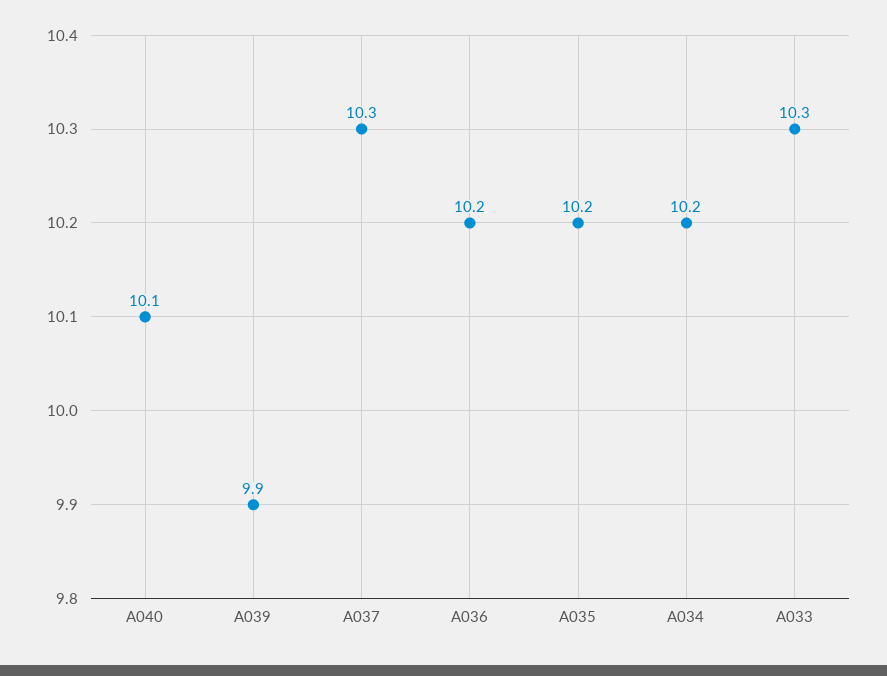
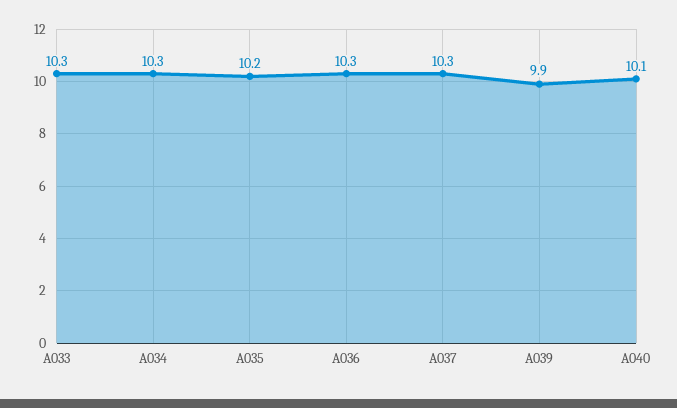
  {
    "A040": 10.1,
    "A039": 9.9,
    "A037": 10.3,
-   "A036": 10.2,
+   "A036": 10.3,
    "A035": 10.2,
-   "A034": 10.2,
+   "A034": 10.3,
    "A033": 10.3
  }

